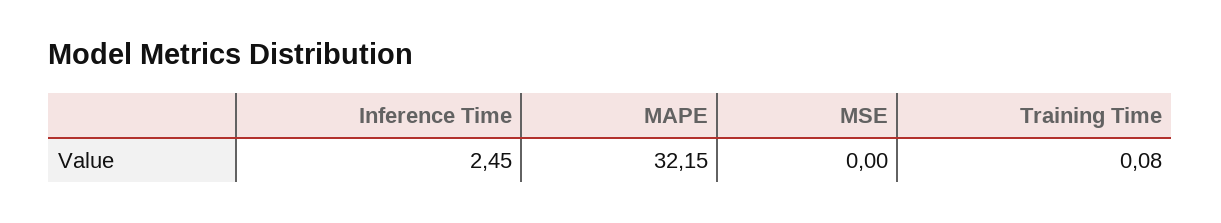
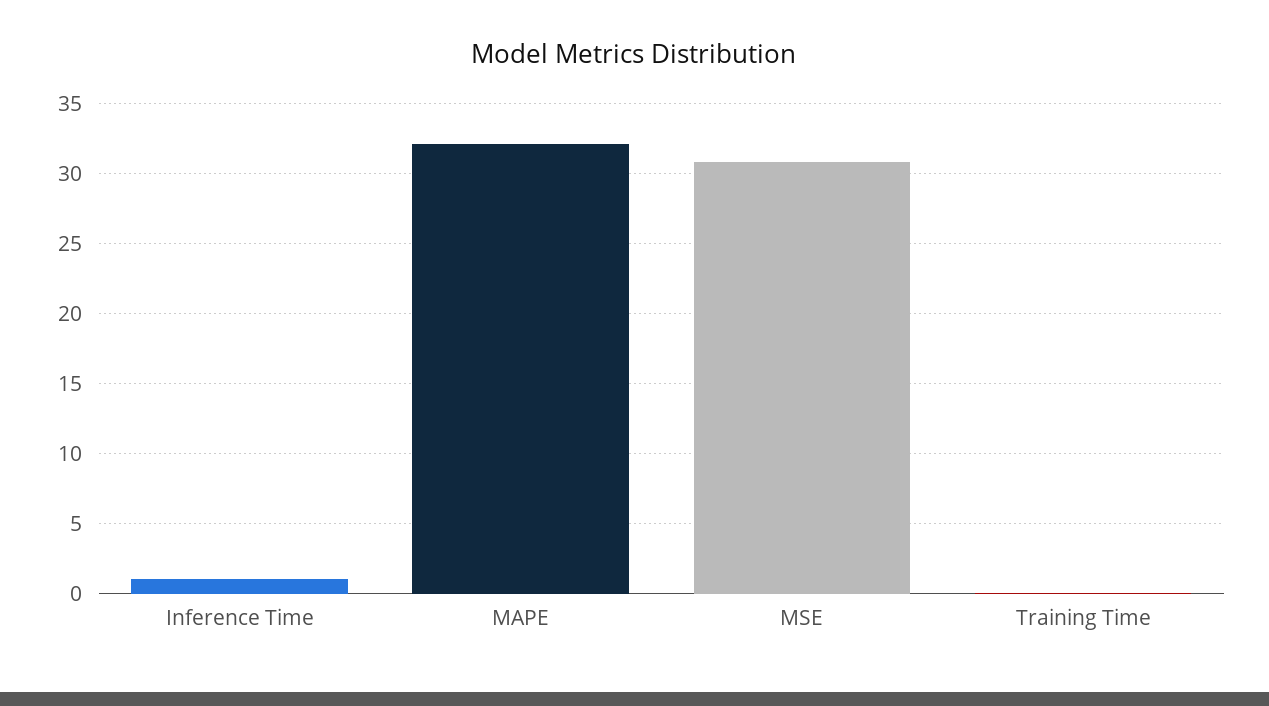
  {
-   "Inference Time": 2.45,
+   "Inference Time": 1,
    "MAPE": 32.15,
-   "MSE": 0,
+   "MSE": 31,
    "Training Time": 0.08
  }

